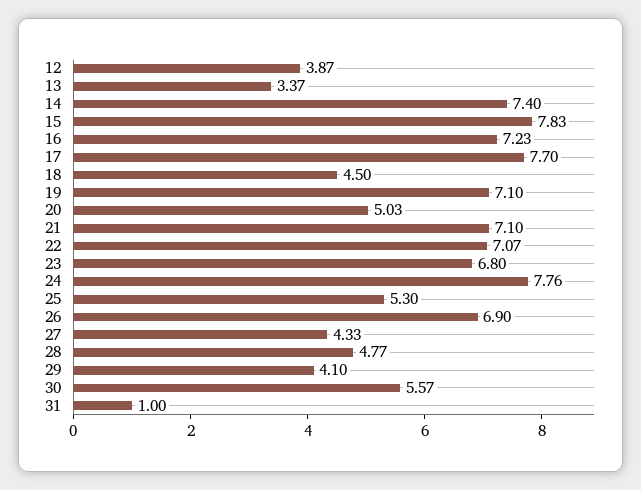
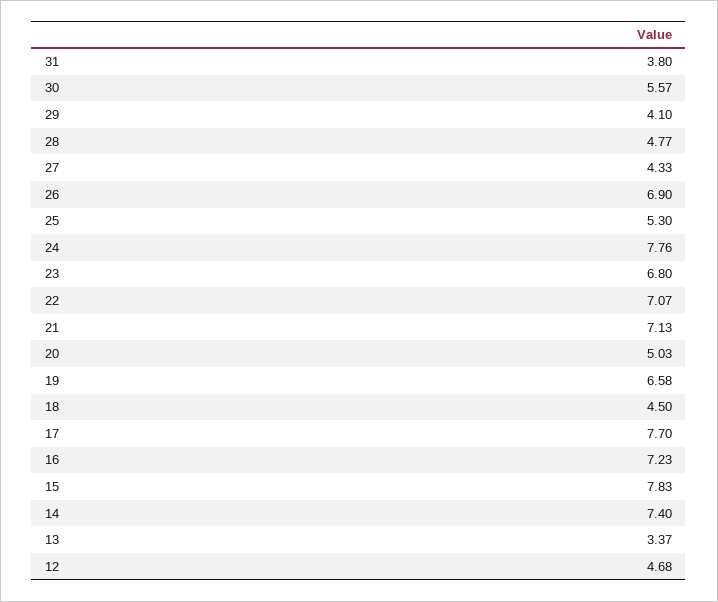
  {
-   "12": 3.87,
+   "12": 4.68,
    "13": 3.37,
    "14": 7.4,
    "15": 7.83,
    "16": 7.23,
    "17": 7.7,
    "18": 4.5,
-   "19": 7.1,
+   "19": 6.58,
    "20": 5.03,
-   "21": 7.1,
+   "21": 7.13,
    "22": 7.07,
    "23": 6.8,
    "24": 7.76,
    "25": 5.3,
    "26": 6.9,
    "27": 4.33,
    "28": 4.77,
    "29": 4.1,
    "30": 5.57,
-   "31": 1
+   "31": 3.8
  }

